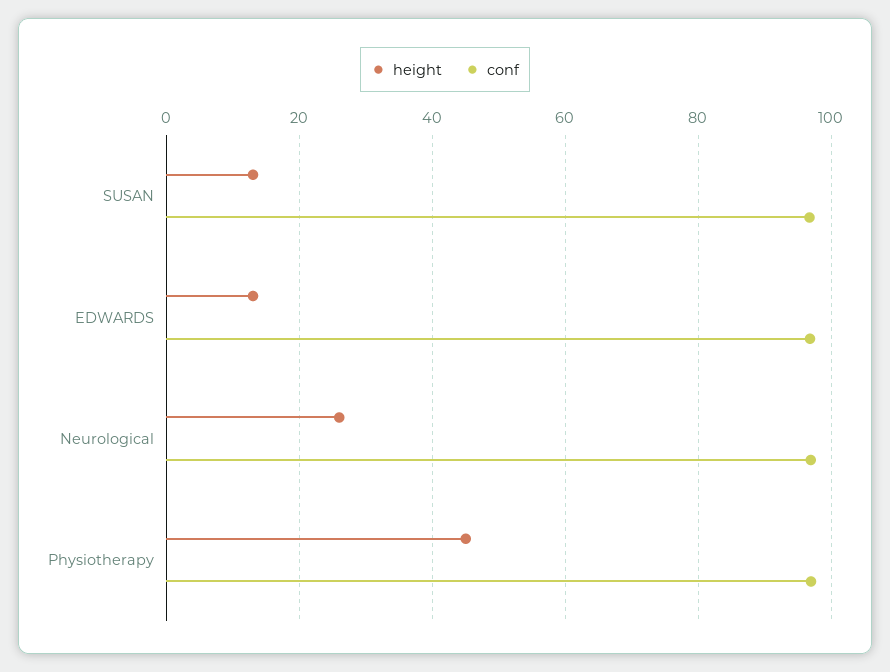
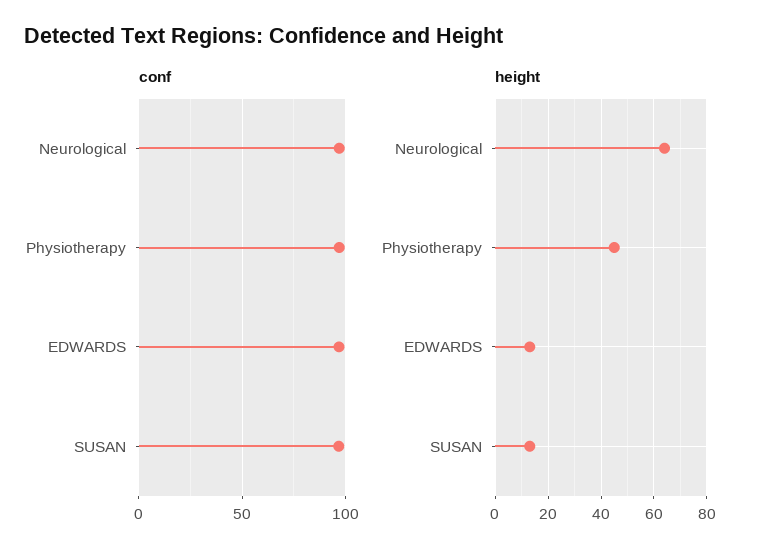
  {
    "height": {
      "SUSAN": 14,
      "EDWARDS": 14,
-     "Neurological": 26,
+     "Neurological": 65,
      "Physiotherapy": 46
    },
    "conf": {
      "SUSAN": 96,
      "EDWARDS": 96,
      "Neurological": 96,
      "Physiotherapy": 96
    }
  }

